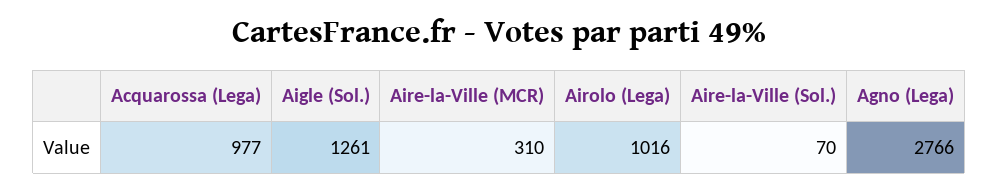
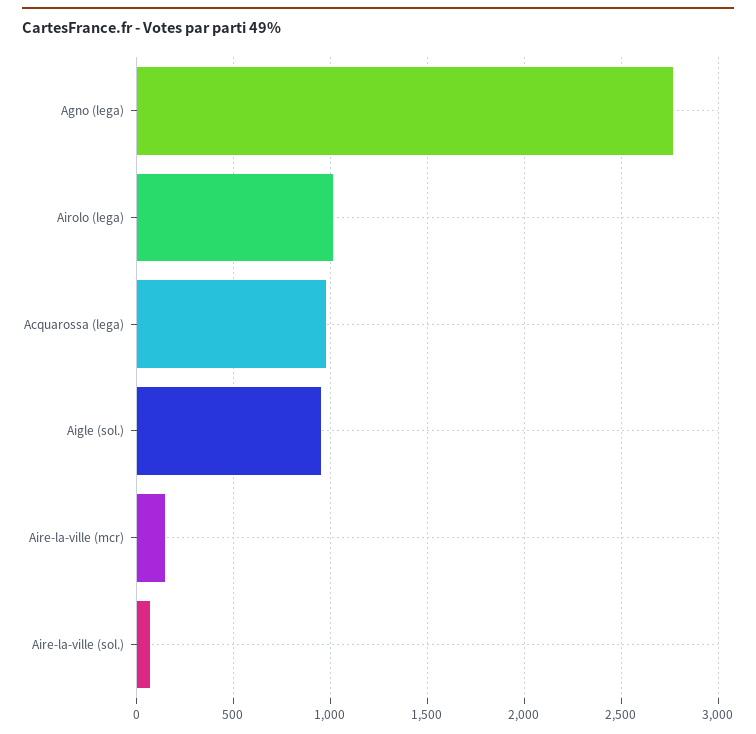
  {
    "Acquarossa (Lega)": 977,
-   "Aigle (Sol.)": 1261,
+   "Aigle (Sol.)": 950,
-   "Aire-la-Ville (MCR)": 310,
+   "Aire-la-Ville (MCR)": 150,
    "Airolo (Lega)": 1016,
    "Aire-la-Ville (Sol.)": 70,
    "Agno (Lega)": 2766
  }

